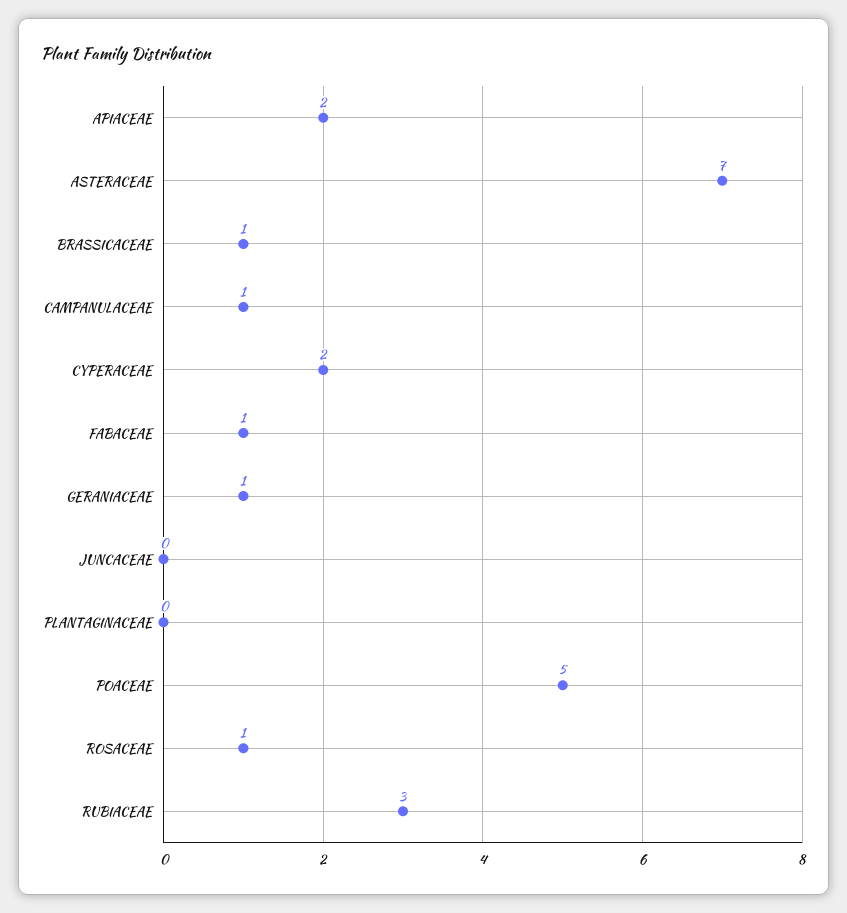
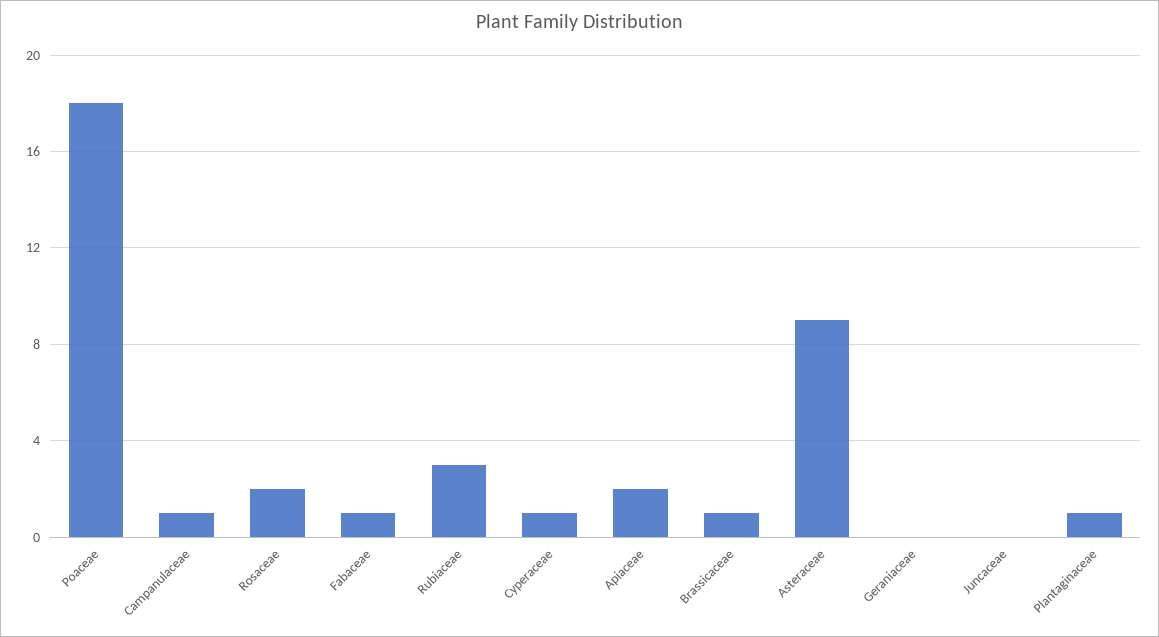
  {
    "APIACEAE": 2,
-   "ASTERACEAE": 7,
+   "ASTERACEAE": 9,
    "BRASSICACEAE": 1,
    "CAMPANULACEAE": 1,
-   "CYPERACEAE": 2,
+   "CYPERACEAE": 1,
    "FABACEAE": 1,
-   "GERANIACEAE": 1,
+   "GERANIACEAE": 0,
    "JUNCACEAE": 0,
-   "PLANTAGINACEAE": 0,
+   "PLANTAGINACEAE": 1,
-   "POACEAE": 5,
+   "POACEAE": 18,
-   "ROSACEAE": 1,
+   "ROSACEAE": 2,
    "RUBIACEAE": 3
  }

